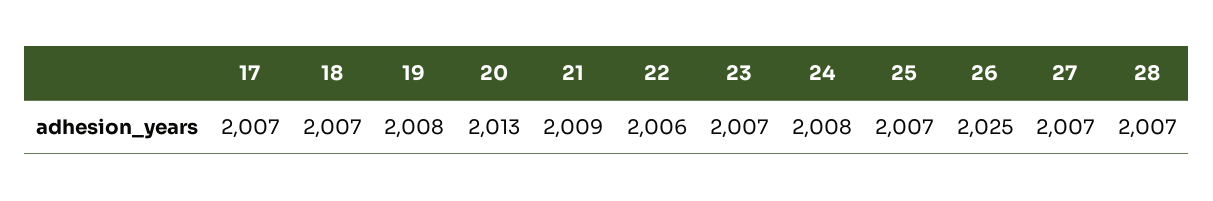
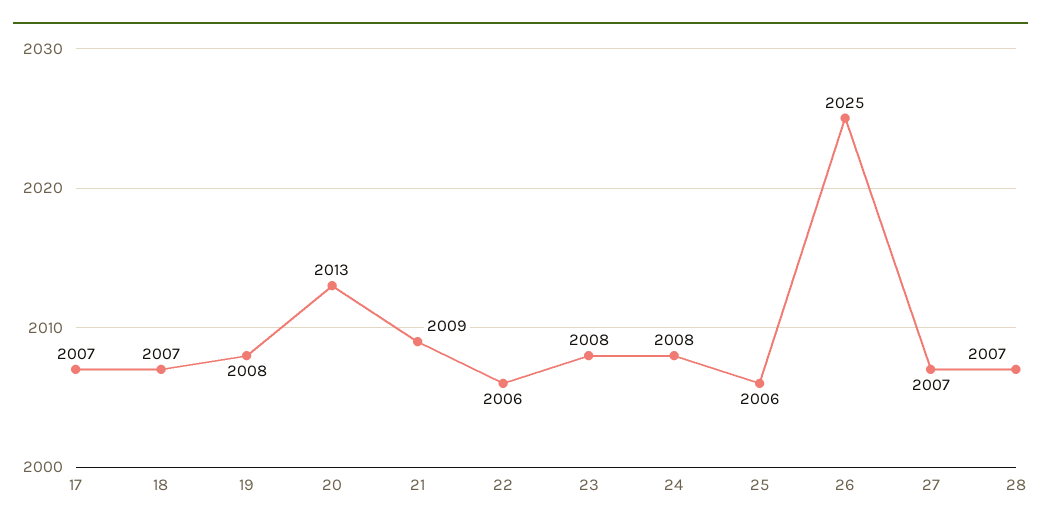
  {
    "17": 2007,
    "18": 2007,
    "19": 2008,
    "20": 2013,
    "21": 2009,
    "22": 2006,
-   "23": 2007,
+   "23": 2008,
    "24": 2008,
-   "25": 2007,
+   "25": 2006,
    "26": 2025,
    "27": 2007,
    "28": 2007
  }

